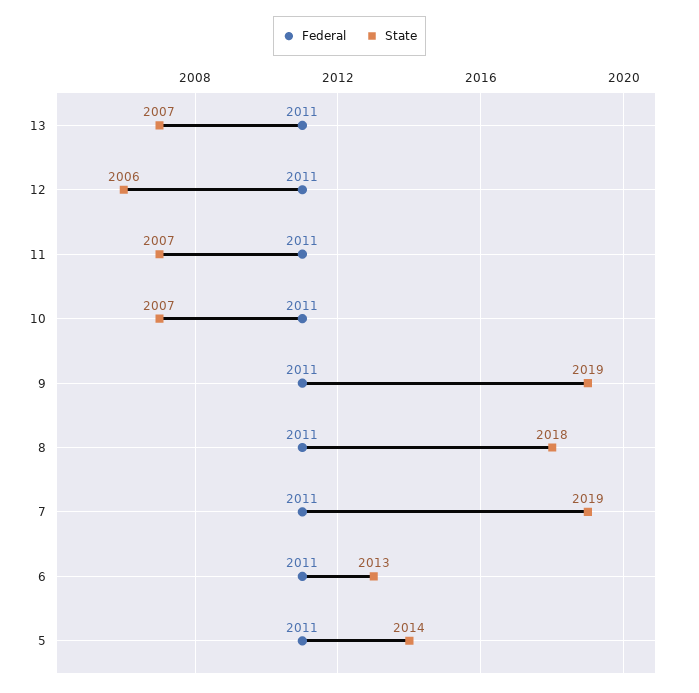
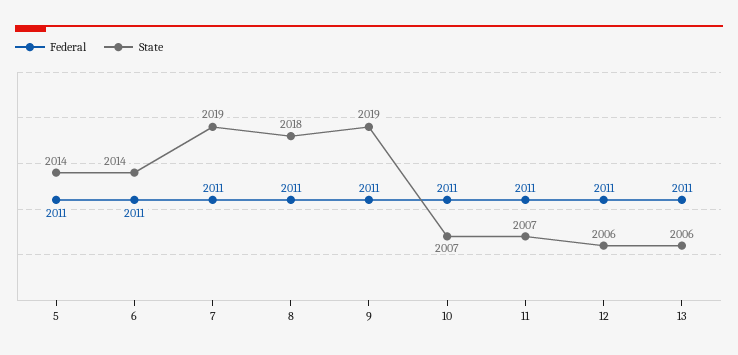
  {
    "Federal": {
      "13": 2011,
      "12": 2011,
      "11": 2011,
      "10": 2011,
      "9": 2011,
      "8": 2011,
      "7": 2011,
      "6": 2011,
      "5": 2011
    },
    "State": {
-     "13": 2007,
+     "13": 2006,
      "12": 2006,
      "11": 2007,
      "10": 2007,
      "9": 2019,
      "8": 2018,
      "7": 2019,
-     "6": 2013,
+     "6": 2014,
      "5": 2014
    }
  }

